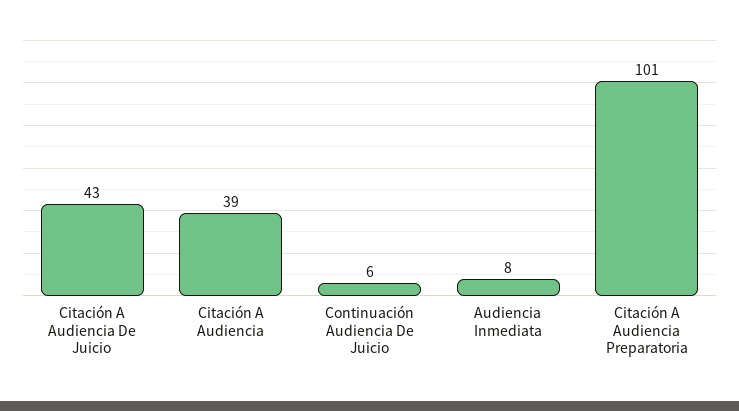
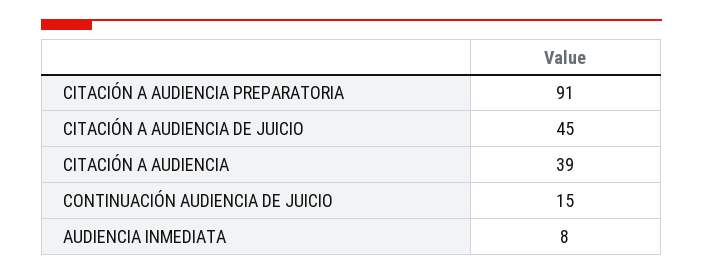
  {
-   "Citación A Audiencia De Juicio": 43,
+   "Citación A Audiencia De Juicio": 45,
    "Citación A Audiencia": 39,
-   "Continuación Audiencia De Juicio": 6,
+   "Continuación Audiencia De Juicio": 15,
    "Audiencia Inmediata": 8,
-   "Citación A Audiencia Preparatoria": 101
+   "Citación A Audiencia Preparatoria": 91
  }

